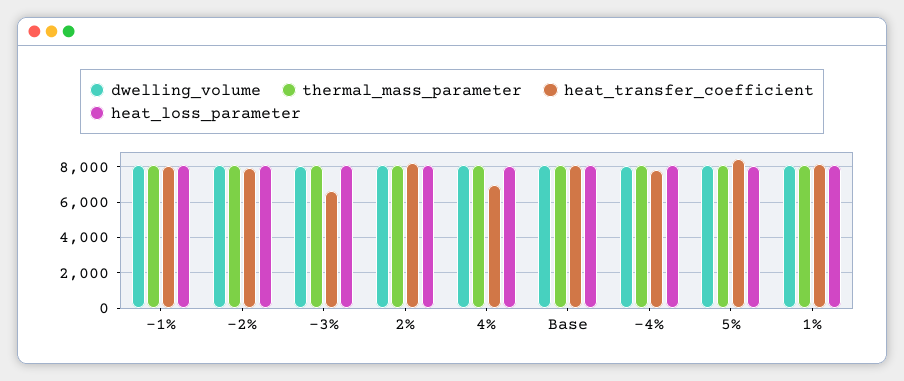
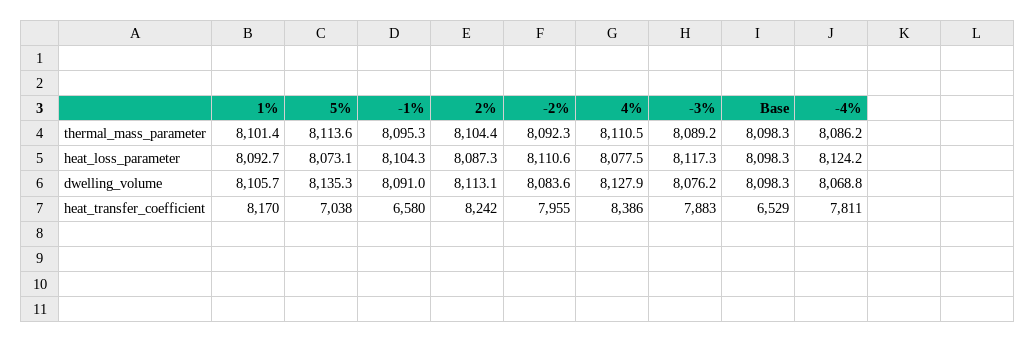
  {
    "dwelling_volume": {
      "-1%": 8091,
      "-2%": 8083.6,
      "-3%": 8076.2,
      "2%": 8113.1,
      "4%": 8127.9,
      "Base": 8098.3,
      "-4%": 8068.8,
      "5%": 8135.3,
      "1%": 8105.7
    },
    "thermal_mass_parameter": {
      "-1%": 8095.3,
      "-2%": 8092.3,
      "-3%": 8089.2,
      "2%": 8104.4,
      "4%": 8110.5,
      "Base": 8098.3,
      "-4%": 8086.2,
      "5%": 8113.6,
      "1%": 8101.4
    },
    "heat_transfer_coefficient": {
-     "-1%": 8000,
+     "-1%": 6580,
      "-2%": 7955,
-     "-3%": 6500,
+     "-3%": 7883,
      "2%": 8242,
-     "4%": 7000,
+     "4%": 8386,
-     "Base": 8000,
+     "Base": 6529,
      "-4%": 7811,
-     "5%": 8500,
+     "5%": 7038,
      "1%": 8170
    },
    "heat_loss_parameter": {
      "-1%": 8104.3,
      "-2%": 8110.6,
      "-3%": 8117.3,
      "2%": 8087.3,
      "4%": 8077.5,
      "Base": 8098.3,
      "-4%": 8124.2,
      "5%": 8073.1,
      "1%": 8092.7
    }
  }

